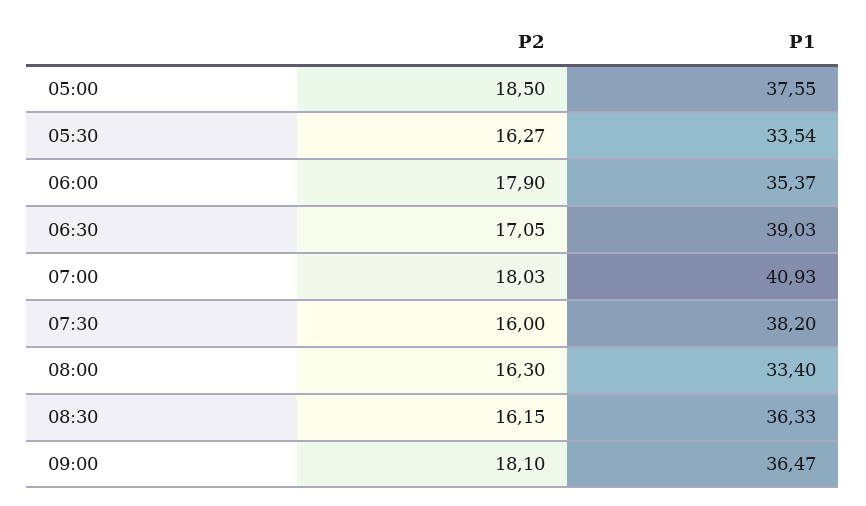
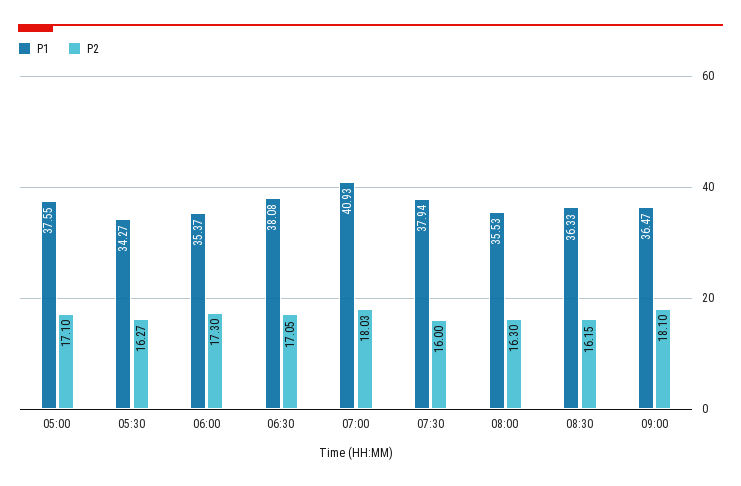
  {
    "P2": {
-     "05:00": 18.5,
+     "05:00": 17.1,
      "05:30": 16.27,
-     "06:00": 17.9,
+     "06:00": 17.3,
      "06:30": 17.05,
      "07:00": 18.03,
      "07:30": 16,
      "08:00": 16.3,
      "08:30": 16.15,
      "09:00": 18.1
    },
    "P1": {
      "05:00": 37.55,
-     "05:30": 33.54,
+     "05:30": 34.27,
      "06:00": 35.37,
-     "06:30": 39.03,
+     "06:30": 38.08,
      "07:00": 40.93,
-     "07:30": 38.2,
+     "07:30": 37.94,
-     "08:00": 33.4,
+     "08:00": 35.53,
      "08:30": 36.33,
      "09:00": 36.47
    }
  }

